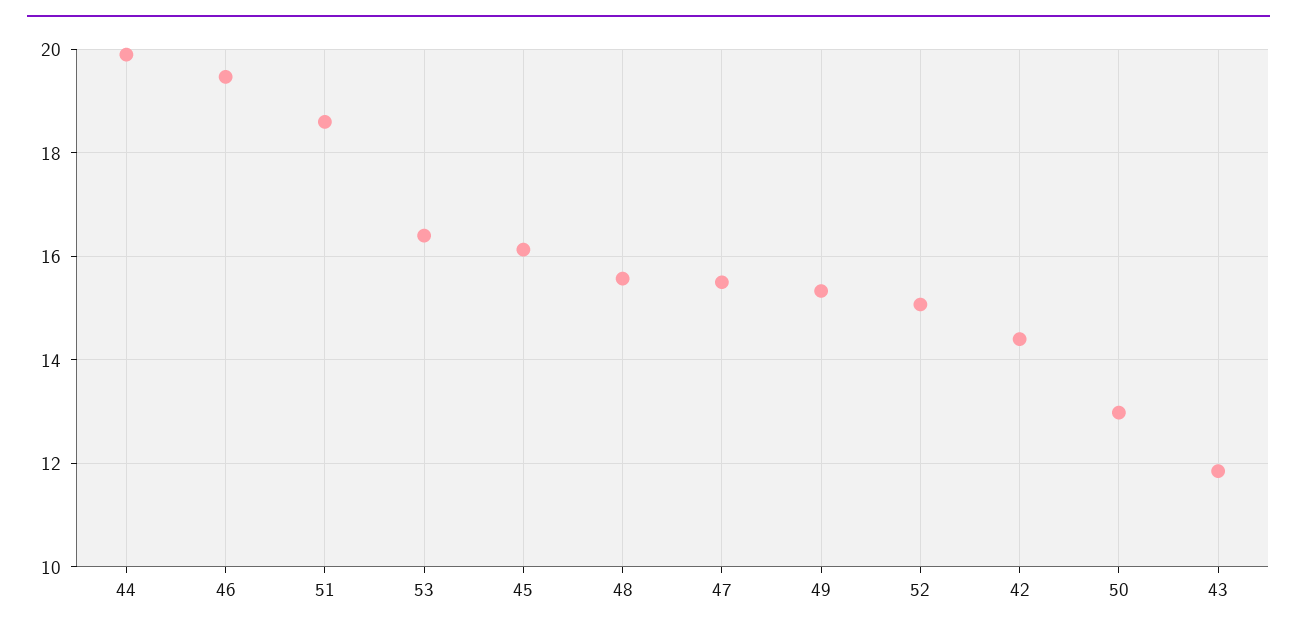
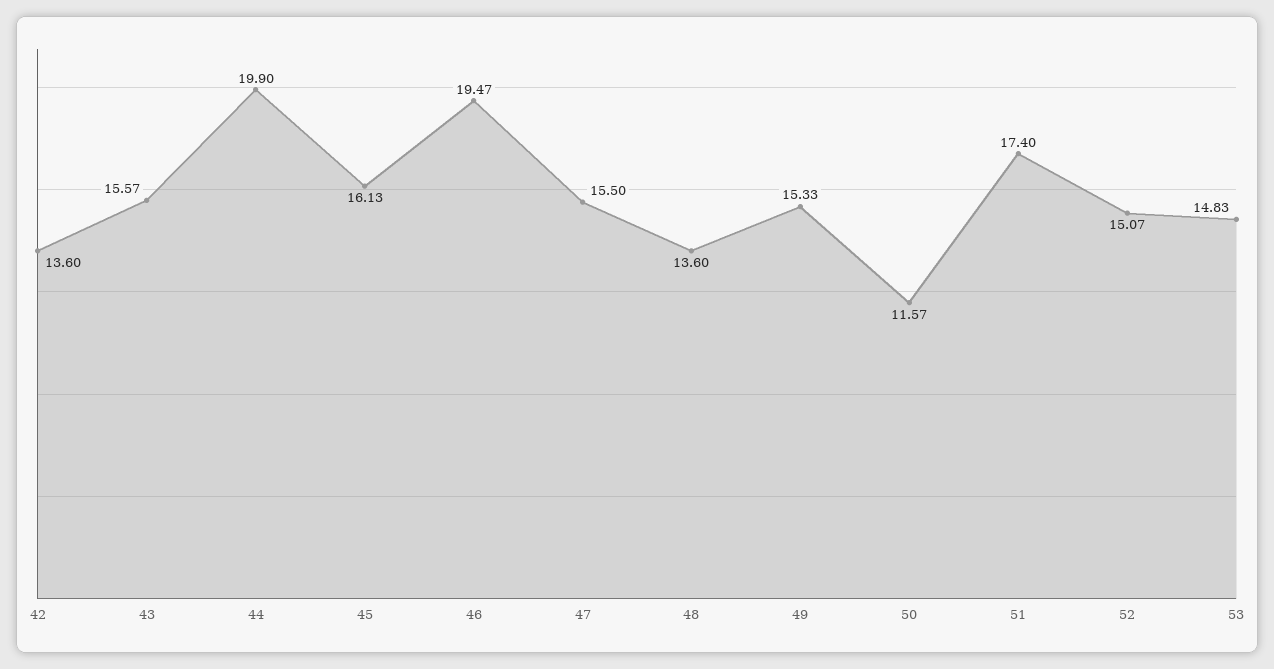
  {
    "44": 19.9,
    "46": 19.47,
-   "51": 18.6,
+   "51": 17.4,
-   "53": 16.4,
+   "53": 14.83,
    "45": 16.13,
-   "48": 15.6,
+   "48": 13.6,
    "47": 15.5,
    "49": 15.33,
    "52": 15.07,
-   "42": 14.4,
+   "42": 13.6,
-   "50": 13,
+   "50": 11.57,
-   "43": 11.8
+   "43": 15.57
  }

